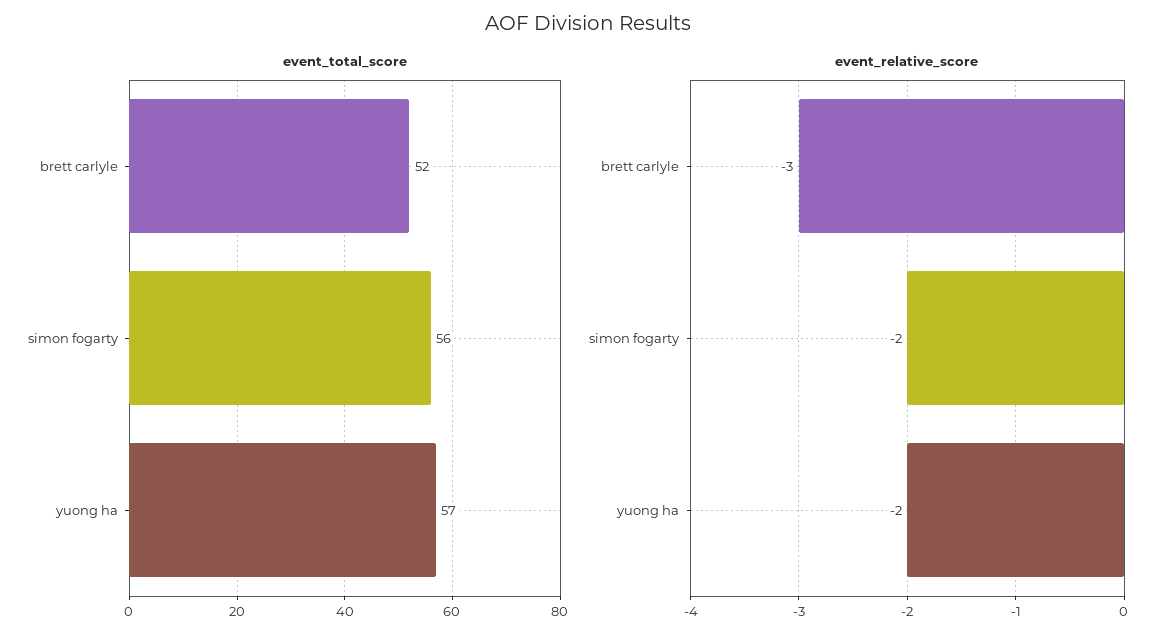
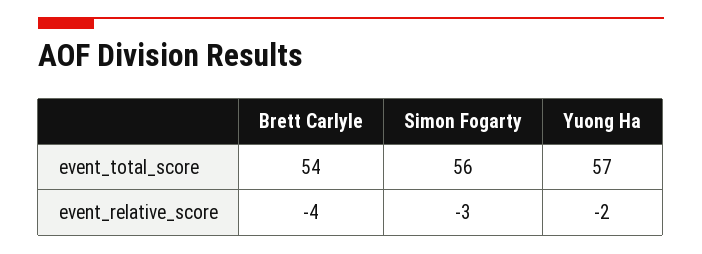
  {
    "event_total_score": {
-     "brett carlyle": 52,
+     "brett carlyle": 54,
      "simon fogarty": 56,
      "yuong ha": 57
    },
    "event_relative_score": {
-     "brett carlyle": -3,
+     "brett carlyle": -4,
-     "simon fogarty": -2,
+     "simon fogarty": -3,
      "yuong ha": -2
    }
  }

